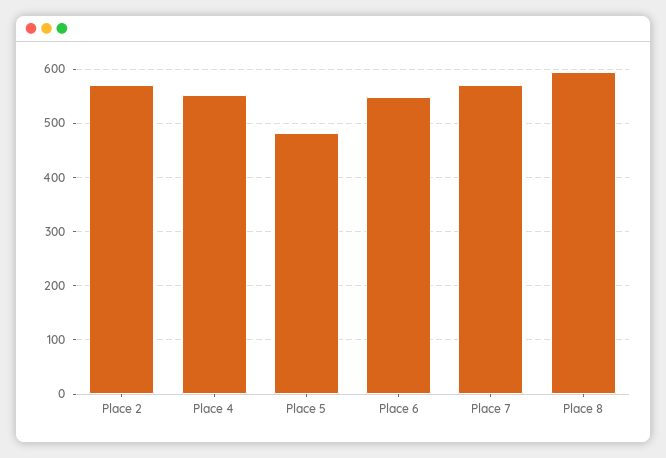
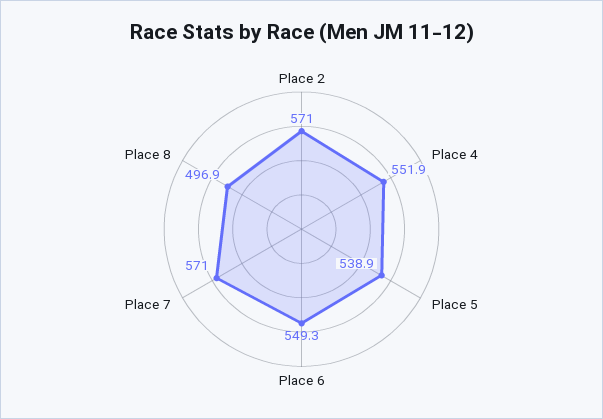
  {
    "Place 2": 571,
    "Place 4": 551.9,
-   "Place 5": 480,
+   "Place 5": 538.9,
    "Place 6": 549.3,
    "Place 7": 571,
-   "Place 8": 600
+   "Place 8": 496.9
  }

